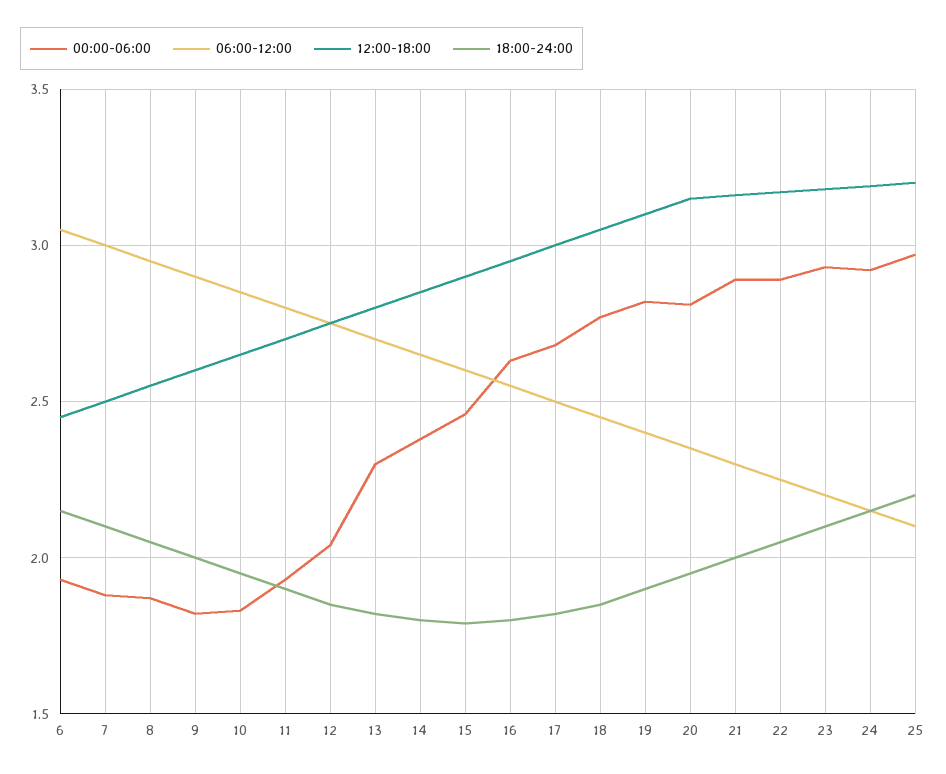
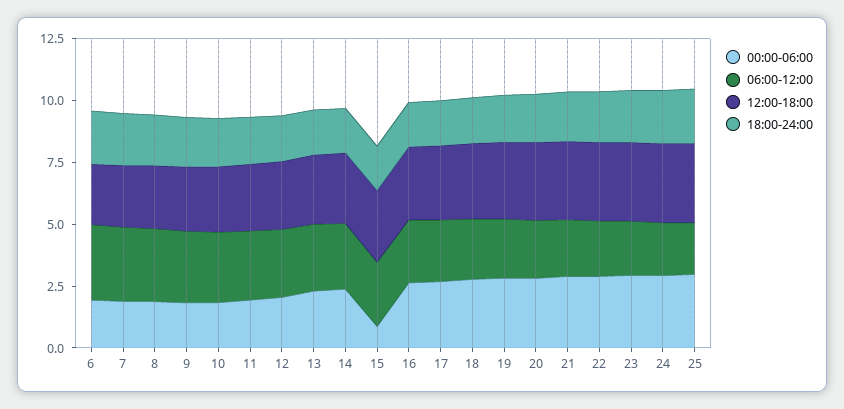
  {
    "00:00-06:00": {
      "6": 1.95,
      "7": 1.9,
      "8": 1.85,
      "9": 1.8,
      "10": 1.85,
      "11": 1.95,
      "12": 2.05,
      "13": 2.3,
      "14": 2.4,
-     "15": 2.45,
+     "15": 1,
      "16": 2.65,
      "17": 2.7,
      "18": 2.75,
      "19": 2.8,
      "20": 2.8,
      "21": 2.9,
      "22": 2.9,
      "23": 2.95,
      "24": 2.9,
      "25": 2.95
    },
    "06:00-12:00": {
      "6": 3.05,
      "7": 3,
      "8": 2.95,
      "9": 2.9,
      "10": 2.85,
      "11": 2.8,
      "12": 2.75,
      "13": 2.7,
      "14": 2.65,
      "15": 2.6,
      "16": 2.55,
      "17": 2.5,
      "18": 2.45,
      "19": 2.4,
      "20": 2.35,
      "21": 2.3,
      "22": 2.25,
      "23": 2.2,
      "24": 2.15,
      "25": 2.1
    },
    "12:00-18:00": {
      "6": 2.45,
      "7": 2.5,
      "8": 2.55,
      "9": 2.6,
      "10": 2.65,
      "11": 2.7,
      "12": 2.75,
      "13": 2.8,
      "14": 2.85,
      "15": 2.9,
      "16": 2.95,
      "17": 3,
      "18": 3.05,
      "19": 3.1,
      "20": 3.15,
      "21": 3.15,
      "22": 3.15,
      "23": 3.2,
      "24": 3.2,
      "25": 3.2
    },
    "18:00-24:00": {
      "6": 2.15,
      "7": 2.1,
      "8": 2.05,
      "9": 2,
      "10": 1.95,
      "11": 1.9,
      "12": 1.85,
      "13": 1.8,
      "14": 1.8,
      "15": 1.8,
      "16": 1.8,
      "17": 1.8,
      "18": 1.85,
      "19": 1.9,
      "20": 1.95,
      "21": 2,
      "22": 2.05,
      "23": 2.1,
      "24": 2.15,
      "25": 2.2
    }
  }

